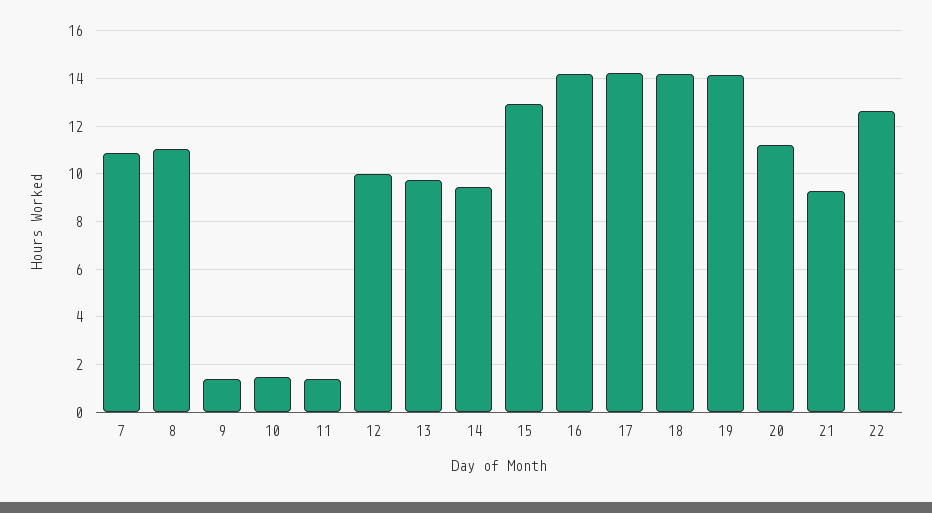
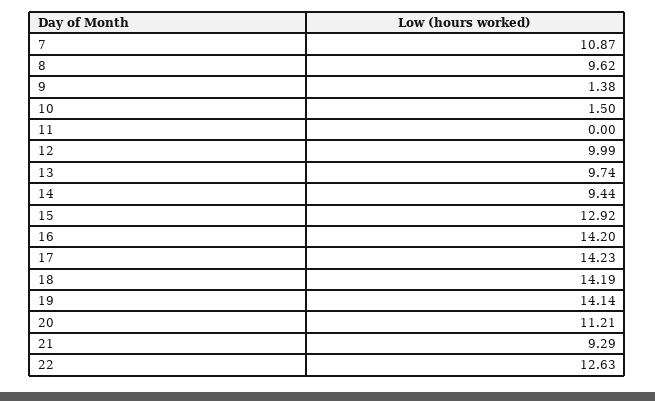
  {
    "7": 10.87,
-   "8": 11,
+   "8": 9.62,
    "9": 1.38,
    "10": 1.5,
-   "11": 1.5,
+   "11": 0,
    "12": 9.99,
    "13": 9.74,
    "14": 9.44,
    "15": 12.92,
    "16": 14.2,
    "17": 14.23,
    "18": 14.19,
    "19": 14.14,
    "20": 11.21,
    "21": 9.29,
    "22": 12.63
  }

